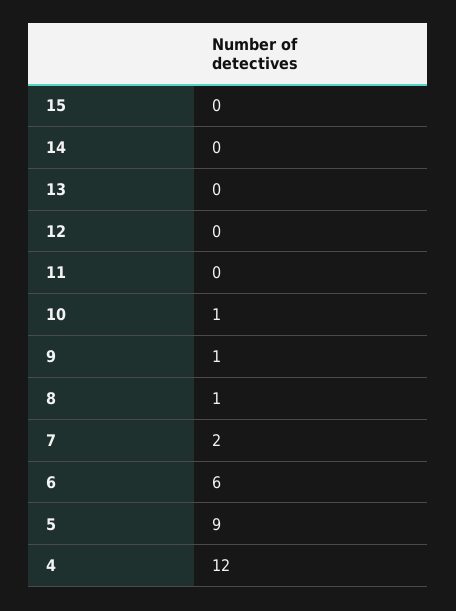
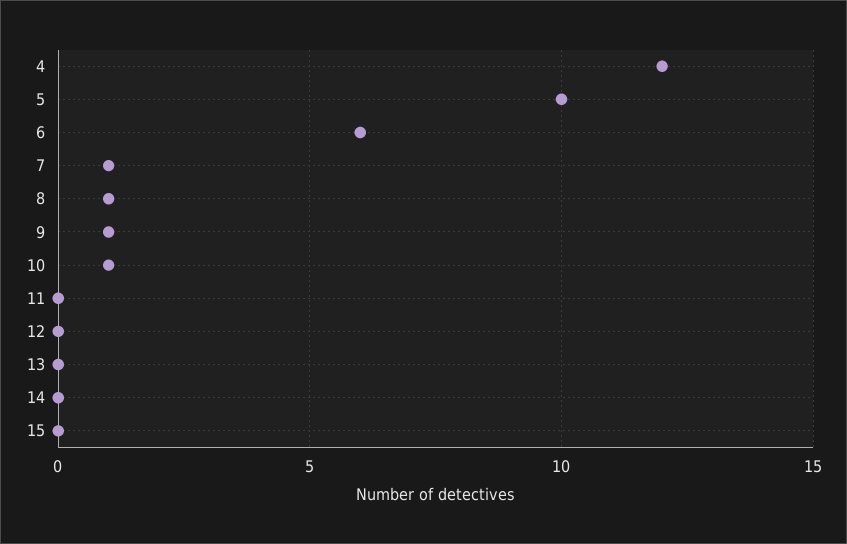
  {
    "15": 0,
    "14": 0,
    "13": 0,
    "12": 0,
    "11": 0,
    "10": 1,
    "9": 1,
    "8": 1,
-   "7": 2,
+   "7": 1,
    "6": 6,
-   "5": 9,
+   "5": 10,
    "4": 12
  }

